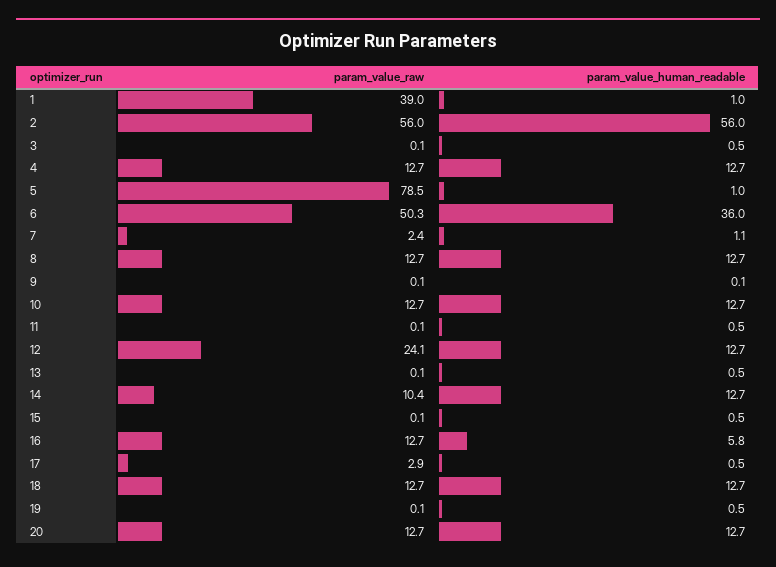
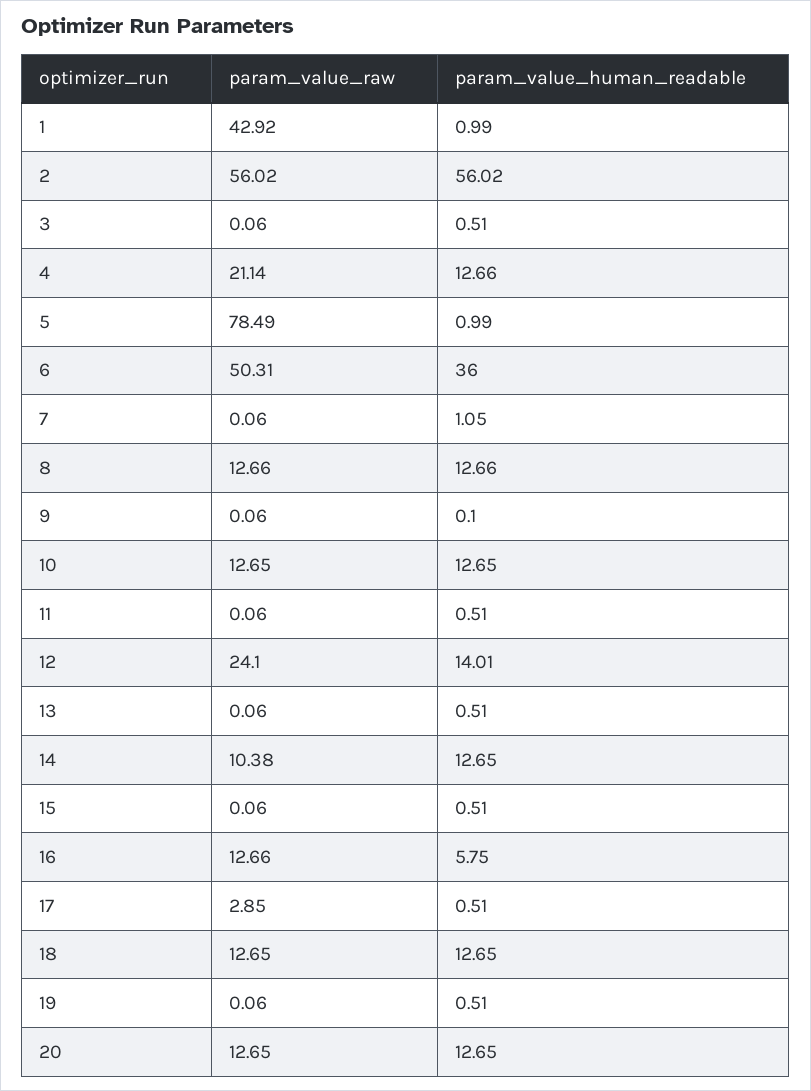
  {
    "param_value_raw": {
-     "1": 39,
+     "1": 42.92,
      "2": 56.02,
      "3": 0.06,
-     "4": 12.7,
+     "4": 21.14,
      "5": 78.49,
      "6": 50.31,
-     "7": 2.4,
+     "7": 0.06,
      "8": 12.66,
      "9": 0.06,
      "10": 12.65,
      "11": 0.06,
      "12": 24.1,
      "13": 0.06,
      "14": 10.38,
      "15": 0.06,
      "16": 12.66,
      "17": 2.85,
      "18": 12.65,
      "19": 0.06,
      "20": 12.65
    },
    "param_value_human_readable": {
      "1": 0.99,
      "2": 56.02,
      "3": 0.51,
      "4": 12.66,
      "5": 0.99,
      "6": 36,
      "7": 1.05,
      "8": 12.66,
      "9": 0.1,
      "10": 12.65,
      "11": 0.51,
-     "12": 12.7,
+     "12": 14.01,
      "13": 0.51,
      "14": 12.65,
      "15": 0.51,
      "16": 5.75,
      "17": 0.51,
      "18": 12.65,
      "19": 0.51,
      "20": 12.65
    }
  }

